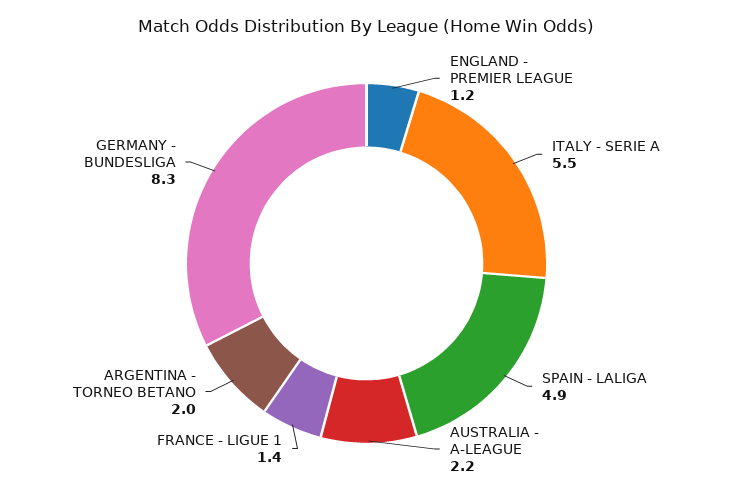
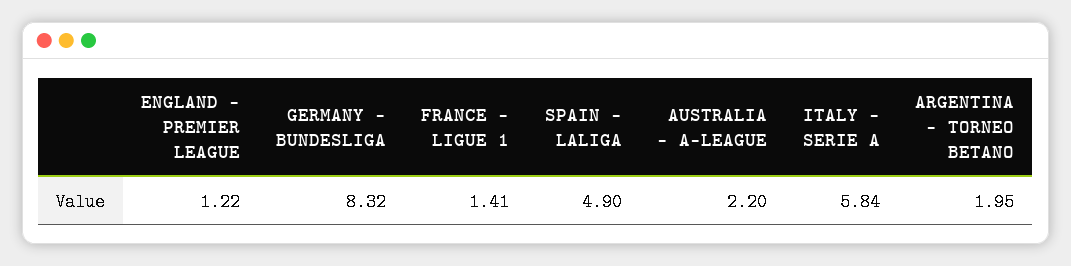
  {
    "ENGLAND - PREMIER LEAGUE": 1.22,
-   "ITALY - SERIE A": 5.5,
+   "ITALY - SERIE A": 5.84,
    "SPAIN - LALIGA": 4.9,
    "AUSTRALIA - A-LEAGUE": 2.2,
    "FRANCE - LIGUE 1": 1.41,
    "ARGENTINA - TORNEO BETANO": 1.95,
    "GERMANY - BUNDESLIGA": 8.32
  }

